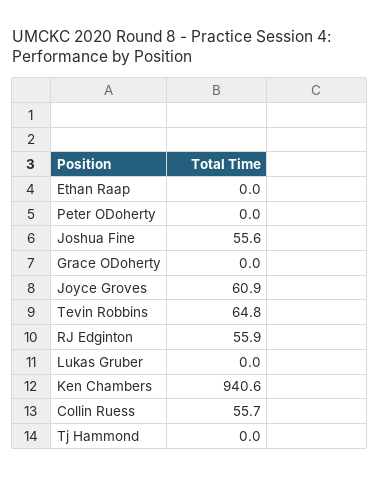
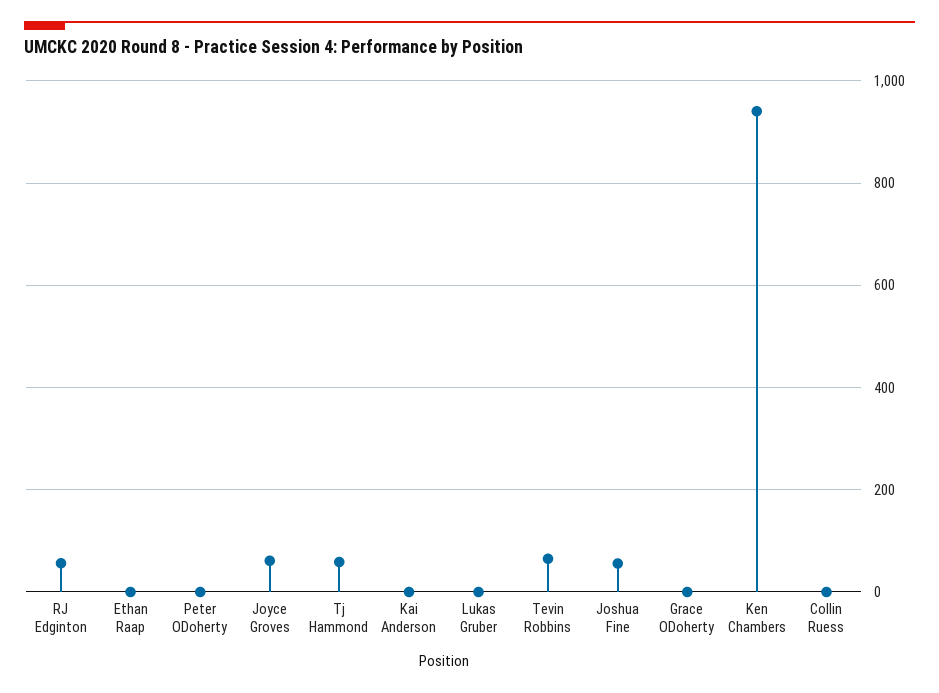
  {
    "Ethan Raap": 0,
    "Peter ODoherty": 0,
    "Joshua Fine": 55.6,
    "Grace ODoherty": 0,
    "Joyce Groves": 60.9,
    "Tevin Robbins": 64.8,
    "RJ Edginton": 55.9,
    "Lukas Gruber": 0,
    "Ken Chambers": 940.6,
-   "Collin Ruess": 55.7,
+   "Collin Ruess": 0,
-   "Tj Hammond": 0
+   "Tj Hammond": 60,
+   "Kai Anderson": 0
  }

